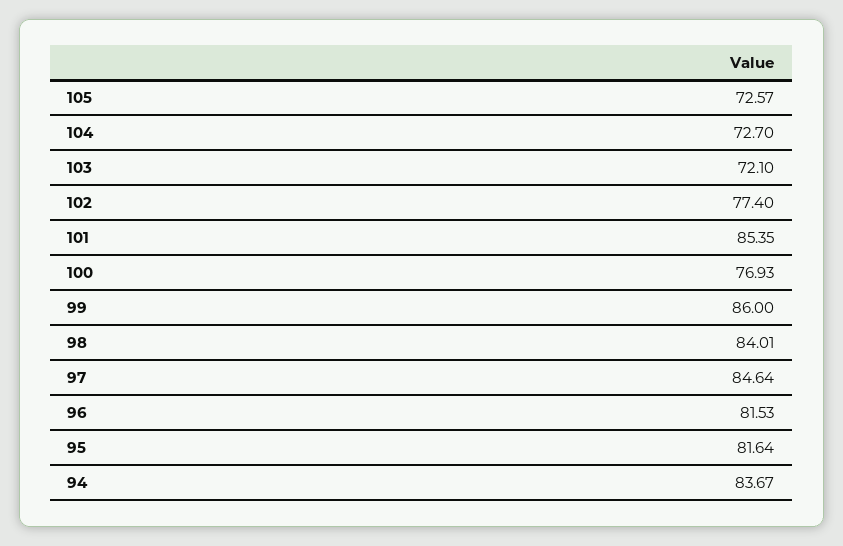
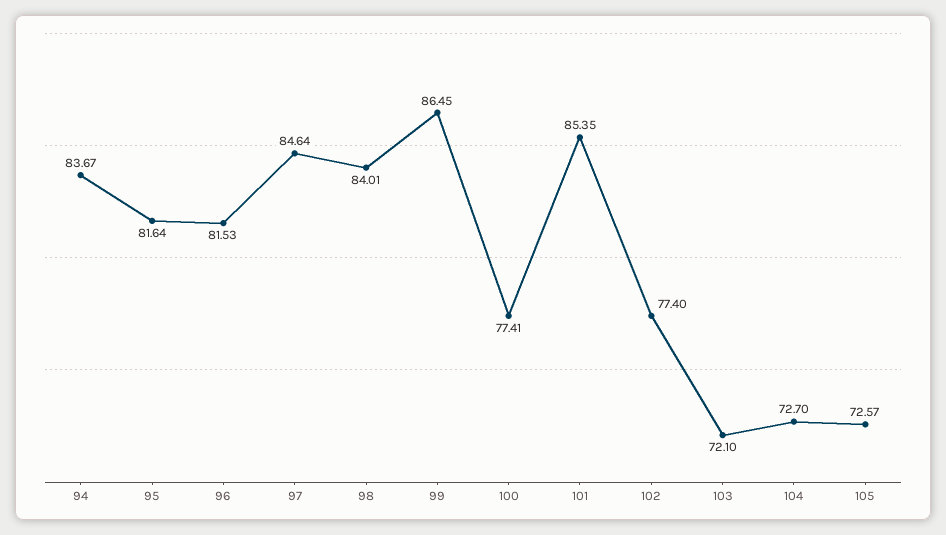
  {
    "105": 72.57,
    "104": 72.7,
    "103": 72.1,
    "102": 77.4,
    "101": 85.35,
-   "100": 76.93,
+   "100": 77.41,
-   "99": 86,
+   "99": 86.45,
    "98": 84.01,
    "97": 84.64,
    "96": 81.53,
    "95": 81.64,
    "94": 83.67
  }

